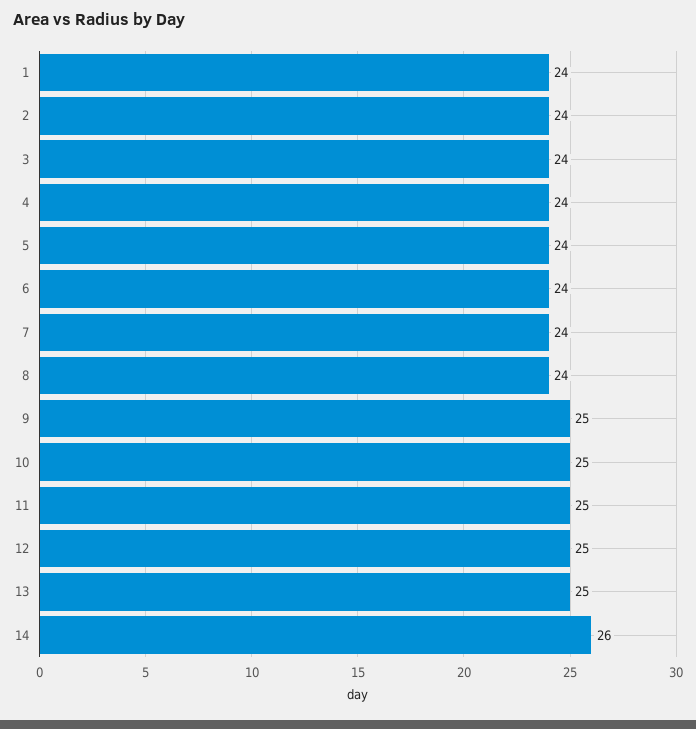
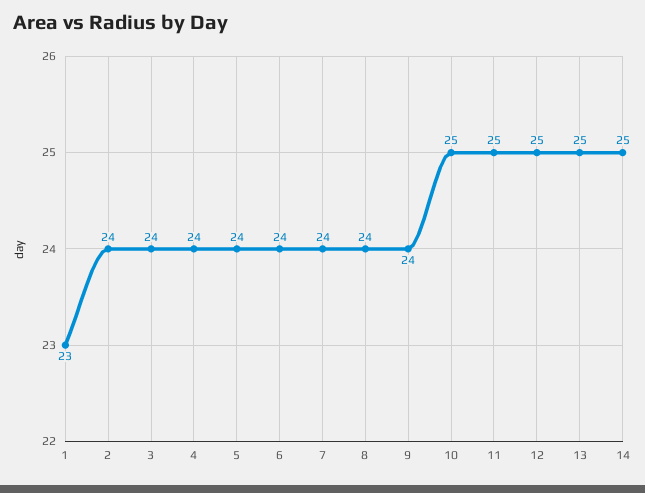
  {
-   "1": 24,
+   "1": 23,
    "2": 24,
    "3": 24,
    "4": 24,
    "5": 24,
    "6": 24,
    "7": 24,
    "8": 24,
-   "9": 25,
+   "9": 24,
    "10": 25,
    "11": 25,
    "12": 25,
    "13": 25,
-   "14": 26
+   "14": 25
  }

